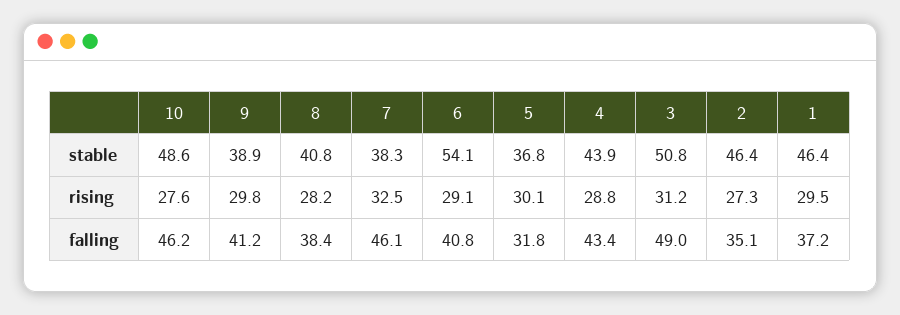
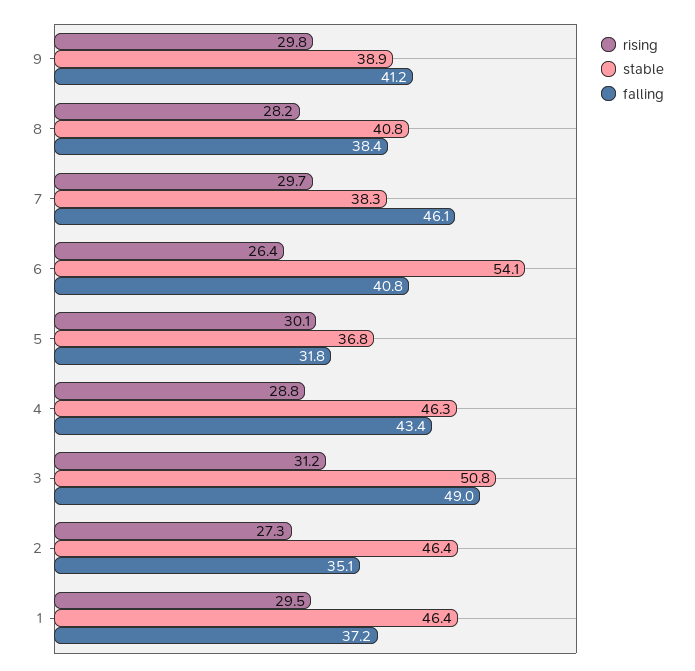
  {
    "stable": {
-     "10": 48.6,
      "9": 38.9,
      "8": 40.8,
      "7": 38.3,
      "6": 54.1,
      "5": 36.8,
-     "4": 43.9,
+     "4": 46.3,
      "3": 50.8,
      "2": 46.4,
      "1": 46.4
    },
    "rising": {
-     "10": 27.6,
      "9": 29.8,
      "8": 28.2,
-     "7": 32.5,
+     "7": 29.7,
-     "6": 29.1,
+     "6": 26.4,
      "5": 30.1,
      "4": 28.8,
      "3": 31.2,
      "2": 27.3,
      "1": 29.5
    },
    "falling": {
-     "10": 46.2,
      "9": 41.2,
      "8": 38.4,
      "7": 46.1,
      "6": 40.8,
      "5": 31.8,
      "4": 43.4,
      "3": 49,
      "2": 35.1,
      "1": 37.2
    }
  }

